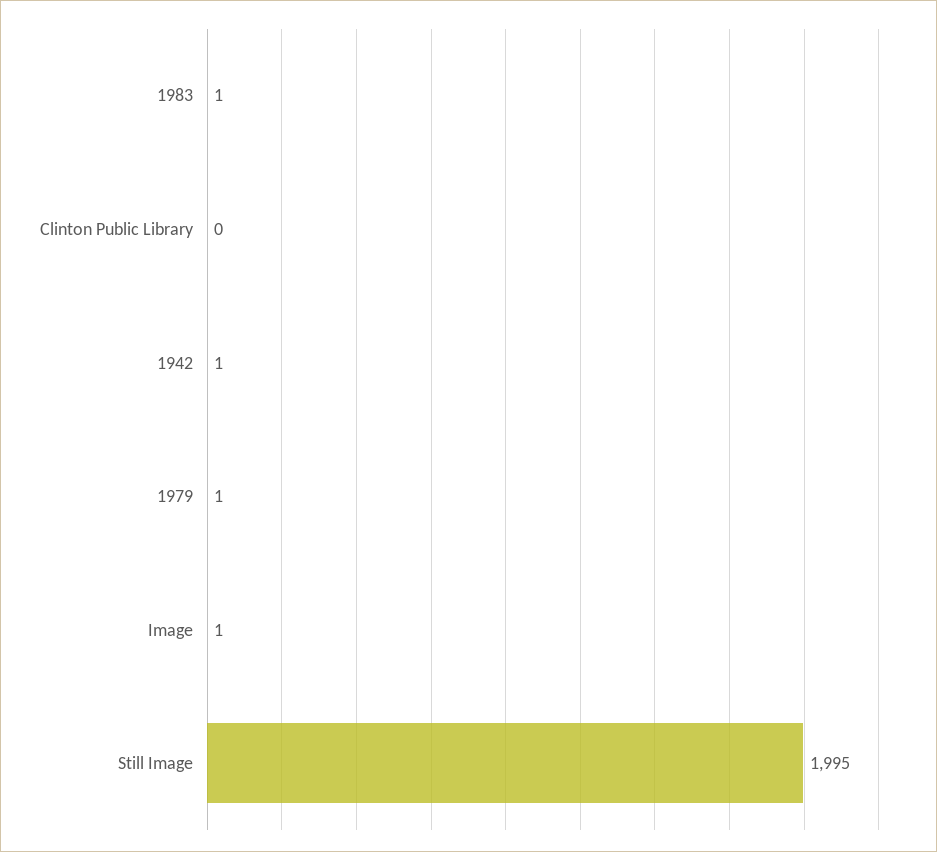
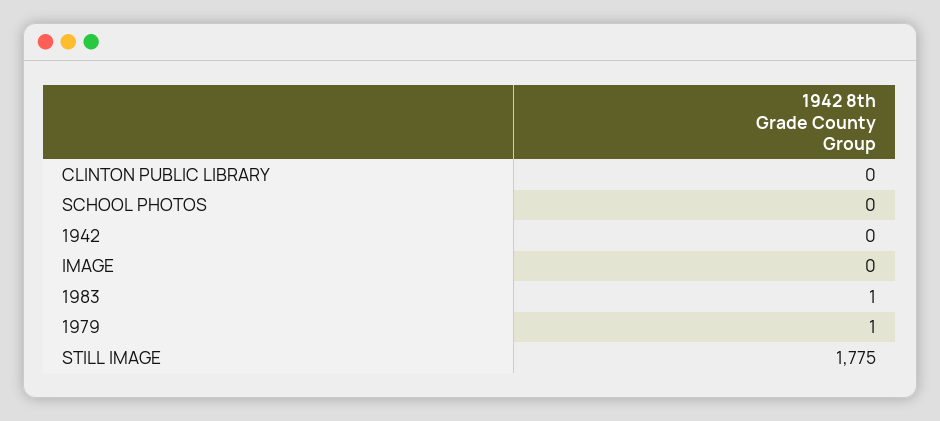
  {
    "1983": 1,
    "Clinton Public Library": 0,
-   "1942": 1,
+   "1942": 0,
    "1979": 1,
-   "Image": 1,
+   "Image": 0,
-   "Still Image": 1995
+   "Still Image": 1775,
+   "SCHOOL PHOTOS": 0
  }

